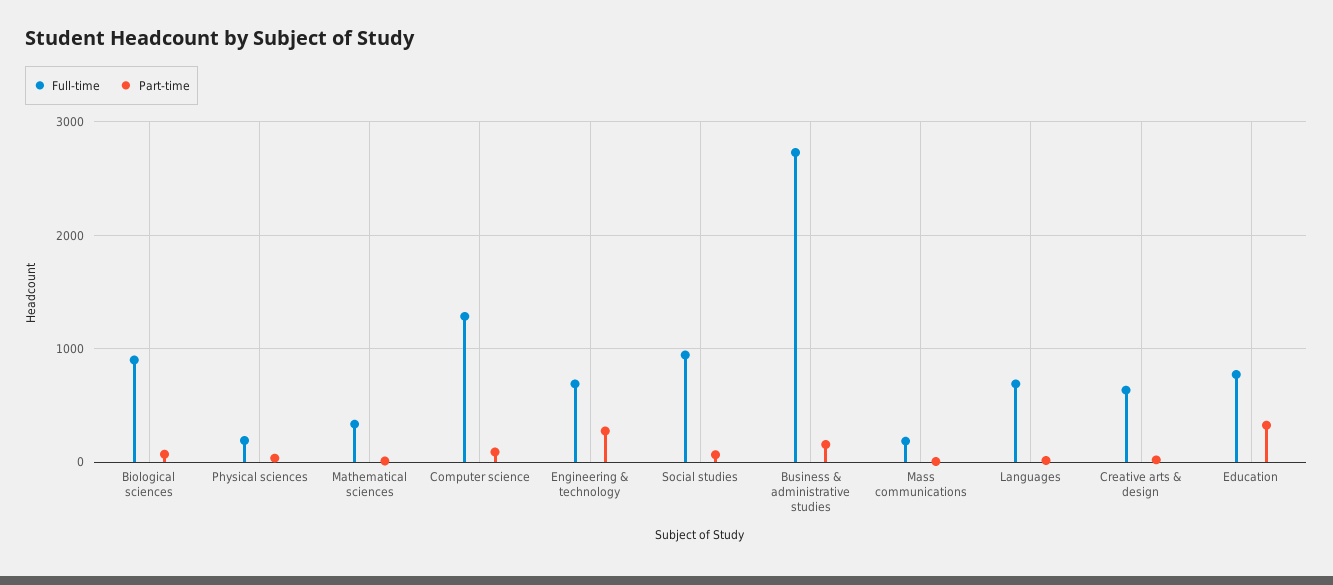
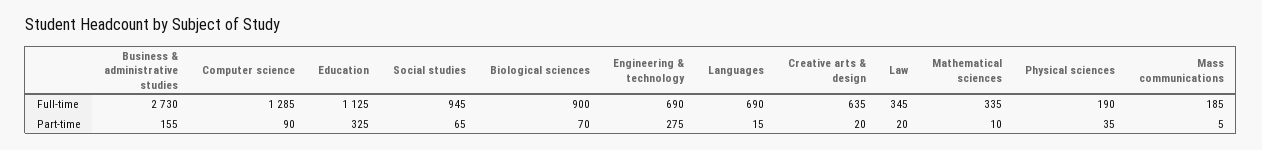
  {
    "Full-time": {
      "Biological sciences": 900,
      "Physical sciences": 190,
      "Mathematical sciences": 335,
      "Computer science": 1285,
      "Engineering & technology": 690,
      "Social studies": 945,
      "Business & administrative studies": 2730,
      "Mass communications": 185,
      "Languages": 690,
      "Creative arts & design": 635,
-     "Education": 800
+     "Education": 1125,
+     "Law": 345
    },
    "Part-time": {
      "Biological sciences": 70,
      "Physical sciences": 35,
      "Mathematical sciences": 10,
      "Computer science": 90,
      "Engineering & technology": 275,
      "Social studies": 65,
      "Business & administrative studies": 155,
      "Mass communications": 5,
      "Languages": 15,
      "Creative arts & design": 20,
-     "Education": 325
+     "Education": 325,
+     "Law": 20
    }
  }

